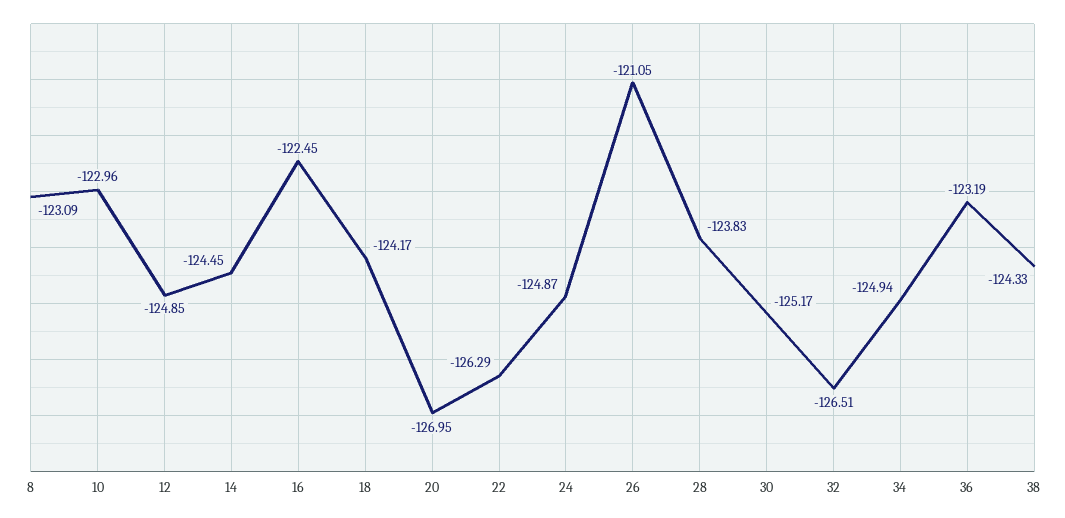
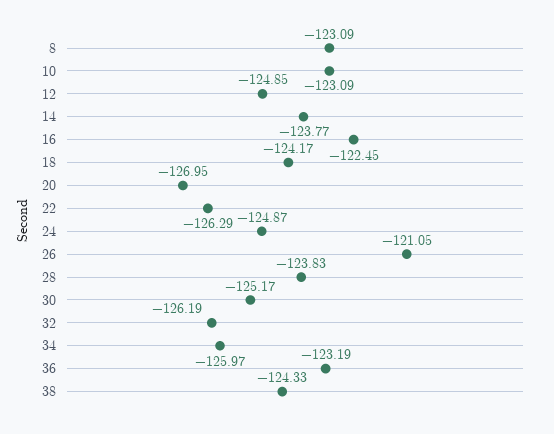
  {
    "8": -123.09,
-   "10": -122.96,
+   "10": -123.09,
    "12": -124.85,
-   "14": -124.45,
+   "14": -123.77,
    "16": -122.45,
    "18": -124.17,
    "20": -126.95,
    "22": -126.29,
    "24": -124.87,
    "26": -121.05,
    "28": -123.83,
    "30": -125.17,
-   "32": -126.51,
+   "32": -126.19,
-   "34": -124.94,
+   "34": -125.97,
    "36": -123.19,
    "38": -124.33
  }

